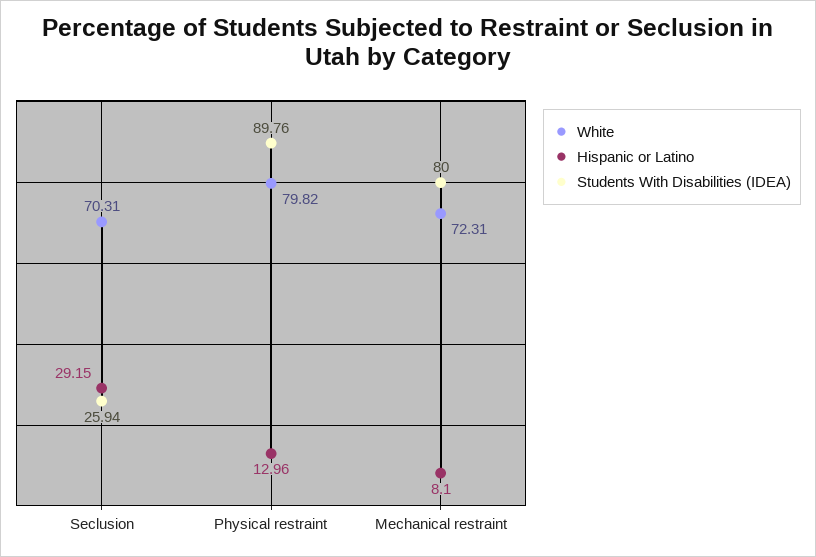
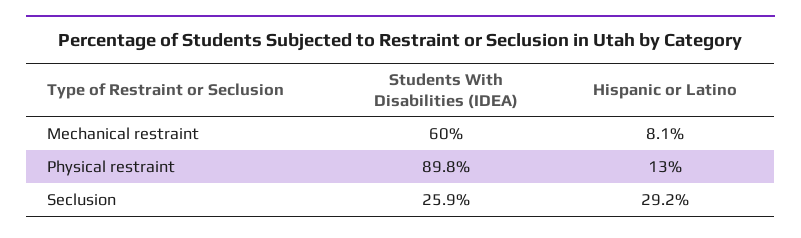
  {
-   "White": {
-     "Seclusion": 70.31,
-     "Physical restraint": 79.82,
-     "Mechanical restraint": 72.31
-   },
    "Hispanic or Latino": {
      "Seclusion": 29.15,
      "Physical restraint": 12.96,
      "Mechanical restraint": 8.1
    },
    "Students With Disabilities (IDEA)": {
      "Seclusion": 25.94,
      "Physical restraint": 89.76,
-     "Mechanical restraint": 80
+     "Mechanical restraint": 60
    }
  }

